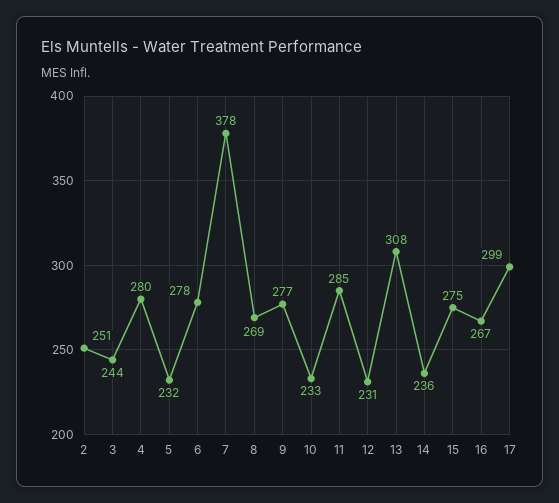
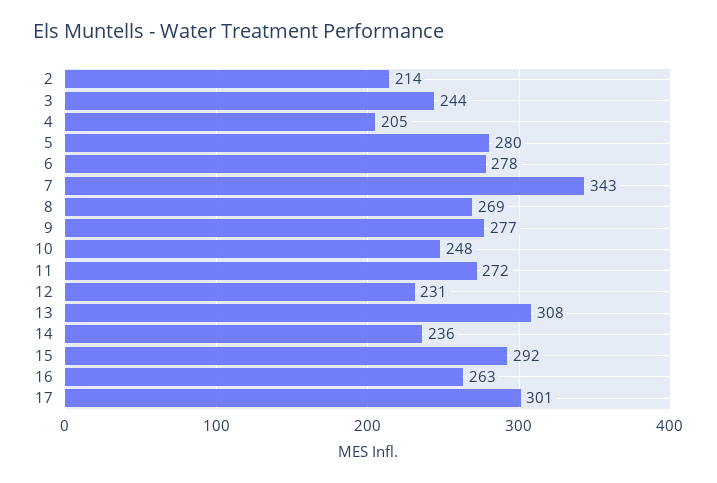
  {
-   "2": 251,
+   "2": 214,
    "3": 244,
-   "4": 280,
+   "4": 205,
-   "5": 232,
+   "5": 280,
    "6": 278,
-   "7": 378,
+   "7": 343,
    "8": 269,
    "9": 277,
-   "10": 233,
+   "10": 248,
-   "11": 285,
+   "11": 272,
    "12": 231,
    "13": 308,
    "14": 236,
-   "15": 275,
+   "15": 292,
-   "16": 267,
+   "16": 263,
-   "17": 299
+   "17": 301
  }

